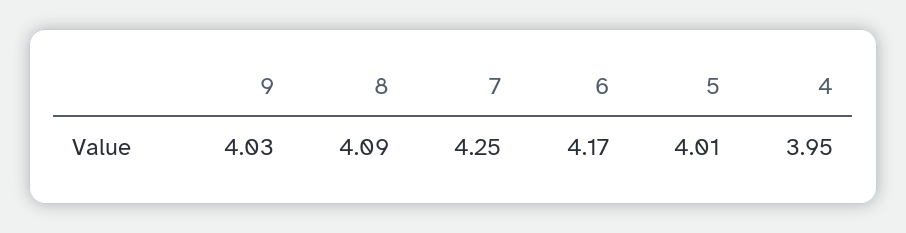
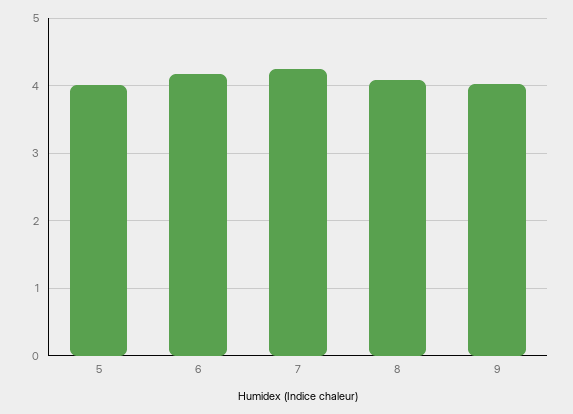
  {
    "9": 4.03,
    "8": 4.09,
    "7": 4.25,
    "6": 4.17,
-   "5": 4.01,
+   "5": 4.01
-   "4": 3.95
  }

